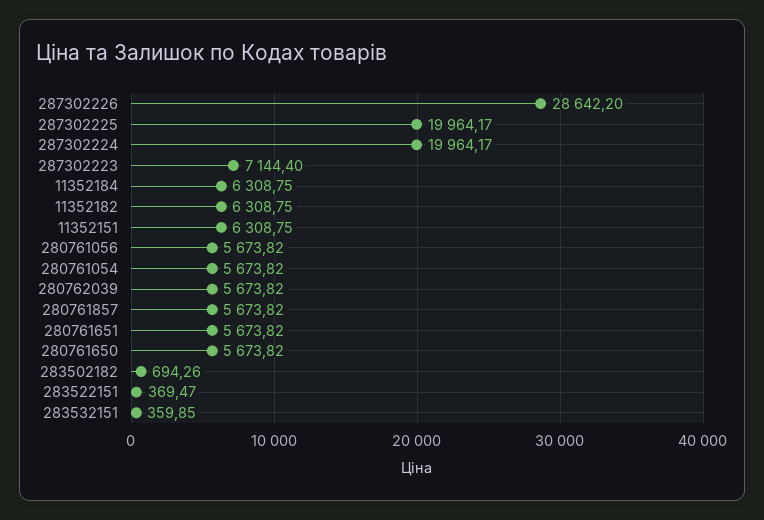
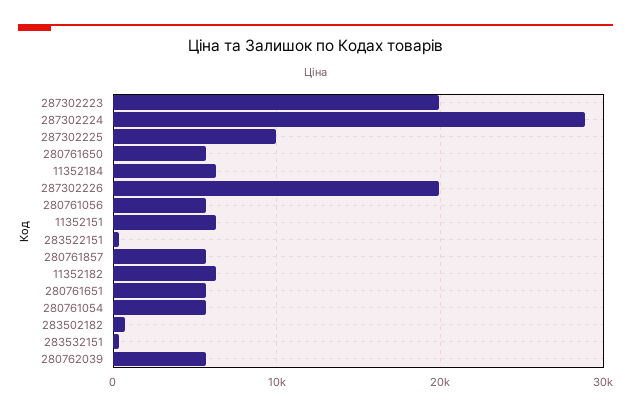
  {
-   "287302226": 28642.2,
+   "287302226": 20000,
-   "287302225": 19964.17,
+   "287302225": 10000,
-   "287302224": 19964.17,
+   "287302224": 29000,
-   "287302223": 7144.4,
+   "287302223": 20000,
    "11352184": 6308.75,
    "11352182": 6308.75,
    "11352151": 6308.75,
    "280761056": 5673.82,
    "280761054": 5673.82,
    "280762039": 5673.82,
    "280761857": 5673.82,
    "280761651": 5673.82,
    "280761650": 5673.82,
    "283502182": 694.26,
    "283522151": 369.47,
    "283532151": 359.85
  }

